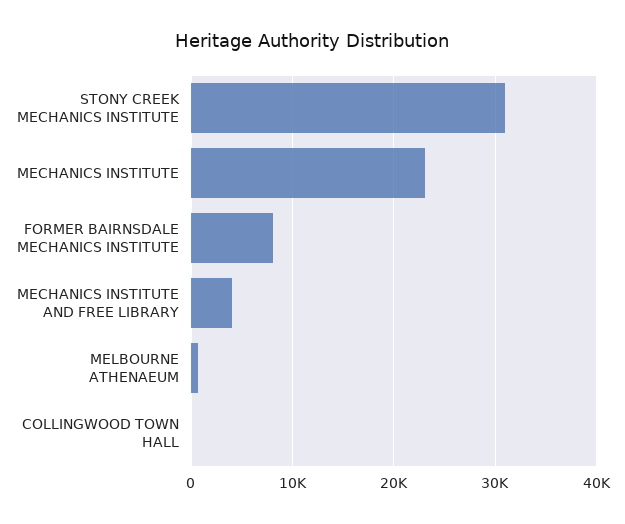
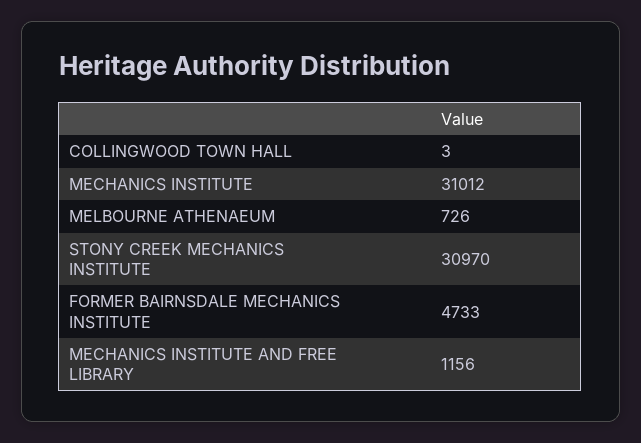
  {
    "STONY CREEK MECHANICS INSTITUTE": 30970,
-   "MECHANICS INSTITUTE": 23000,
+   "MECHANICS INSTITUTE": 31012,
-   "FORMER BAIRNSDALE MECHANICS INSTITUTE": 8000,
+   "FORMER BAIRNSDALE MECHANICS INSTITUTE": 4733,
-   "MECHANICS INSTITUTE AND FREE LIBRARY": 4000,
+   "MECHANICS INSTITUTE AND FREE LIBRARY": 1156,
    "MELBOURNE ATHENAEUM": 726,
    "COLLINGWOOD TOWN HALL": 3
  }

